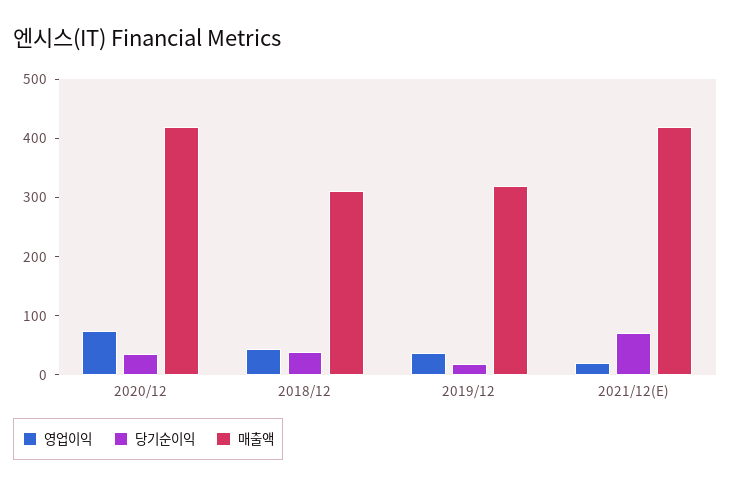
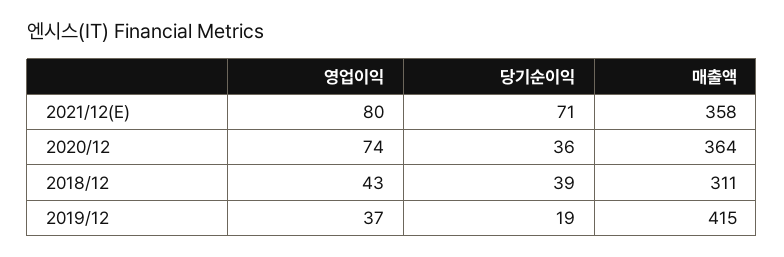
  {
    "영업이익": {
      "2020/12": 74,
      "2018/12": 43,
      "2019/12": 37,
-     "2021/12(E)": 20
+     "2021/12(E)": 80
    },
    "당기순이익": {
      "2020/12": 36,
      "2018/12": 39,
      "2019/12": 19,
      "2021/12(E)": 71
    },
    "매출액": {
-     "2020/12": 420,
+     "2020/12": 364,
      "2018/12": 311,
-     "2019/12": 320,
+     "2019/12": 415,
-     "2021/12(E)": 420
+     "2021/12(E)": 358
    }
  }

